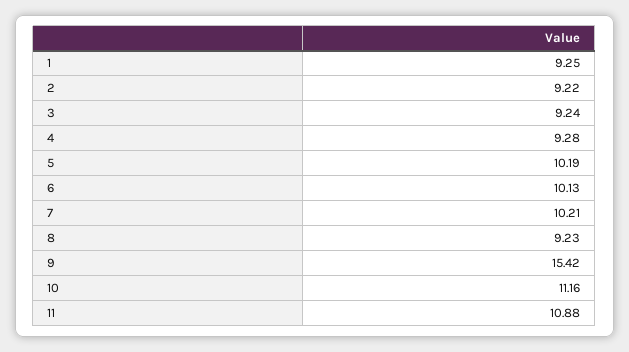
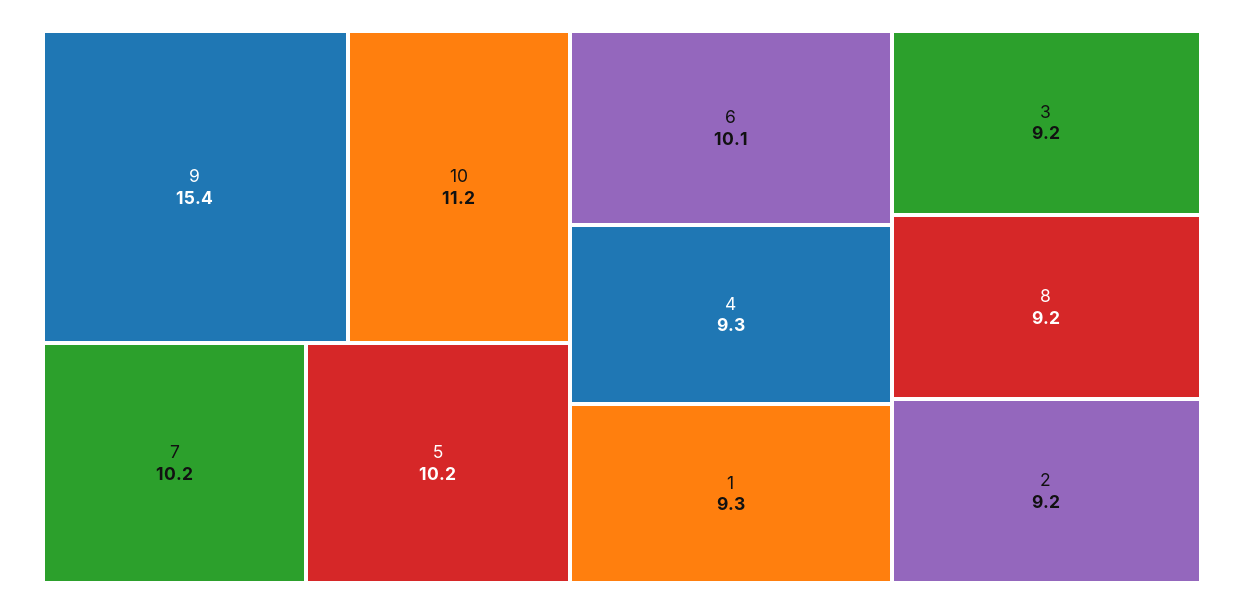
  {
    "1": 9.25,
    "2": 9.22,
    "3": 9.24,
    "4": 9.28,
    "5": 10.19,
    "6": 10.13,
    "7": 10.21,
    "8": 9.23,
    "9": 15.42,
-   "10": 11.16,
+   "10": 11.16
-   "11": 10.88
  }

